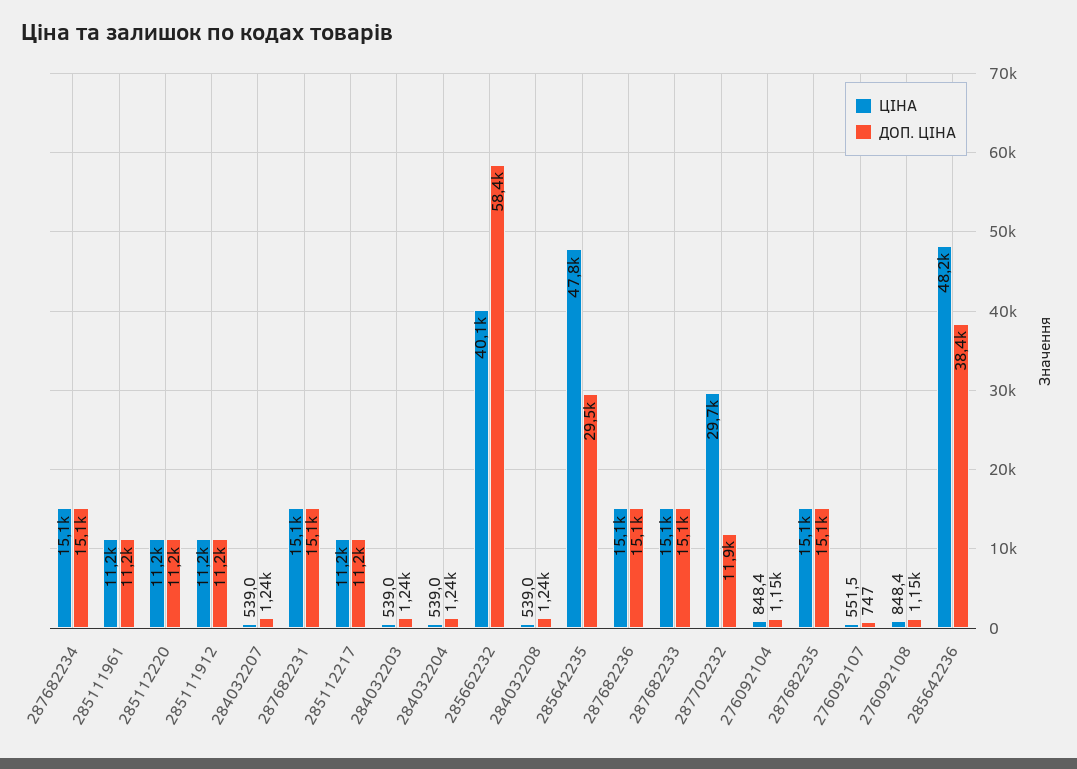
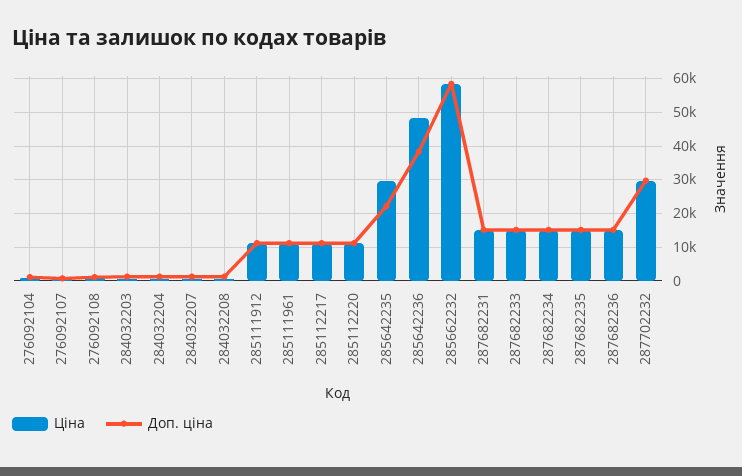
  {
    "ЦІНА": {
      "287682234": 15100,
      "285111961": 11200,
      "285112220": 11200,
      "285111912": 11200,
      "284032207": 539,
      "287682231": 15100,
      "285112217": 11200,
      "284032203": 539,
      "284032204": 539,
-     "285662232": 40100,
+     "285662232": 58000,
      "284032208": 539,
-     "285642235": 47800,
+     "285642235": 30000,
      "287682236": 15100,
      "287682233": 15100,
      "287702232": 29700,
      "276092104": 848.4,
      "287682235": 15100,
      "276092107": 551.5,
      "276092108": 848.4,
      "285642236": 48200
    },
    "ДОП. ЦІНА": {
      "287682234": 15100,
      "285111961": 11200,
      "285112220": 11200,
      "285111912": 11200,
      "284032207": 1240,
      "287682231": 15100,
      "285112217": 11200,
      "284032203": 1240,
      "284032204": 1240,
      "285662232": 58400,
      "284032208": 1240,
-     "285642235": 29500,
+     "285642235": 22000,
      "287682236": 15100,
      "287682233": 15100,
-     "287702232": 11900,
+     "287702232": 30000,
      "276092104": 1150,
      "287682235": 15100,
      "276092107": 747,
      "276092108": 1150,
      "285642236": 38400
    }
  }

